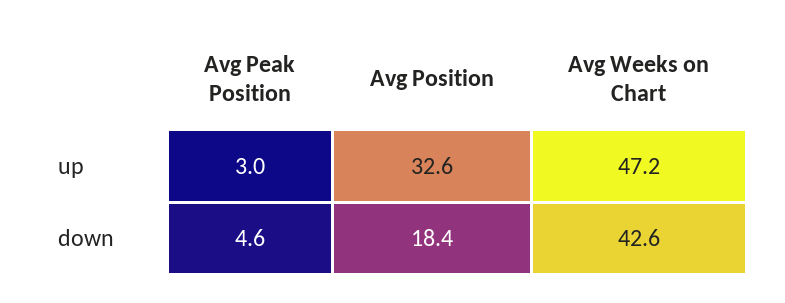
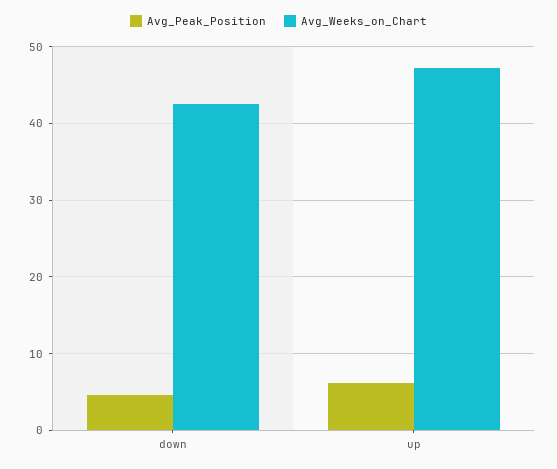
  {
    "Avg Peak Position": {
-     "up": 3,
+     "up": 6,
      "down": 4.6
    },
-   "Avg Position": {
-     "up": 32.6,
-     "down": 18.4
-   },
    "Avg Weeks on Chart": {
      "up": 47.2,
      "down": 42.6
    }
  }

